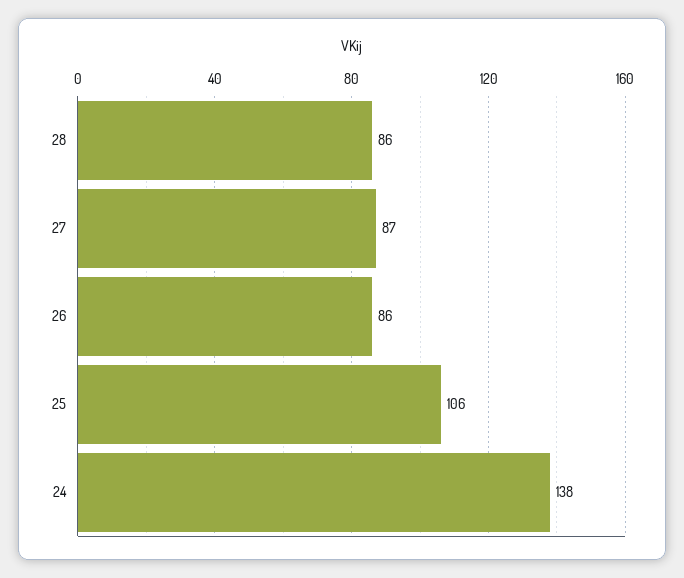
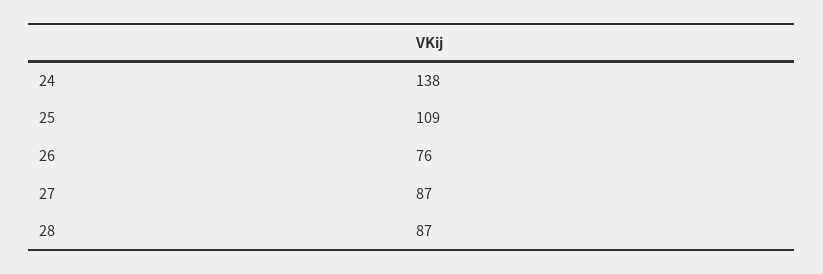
  {
-   "28": 86,
+   "28": 87,
    "27": 87,
-   "26": 86,
+   "26": 76,
-   "25": 106,
+   "25": 109,
    "24": 138
  }

